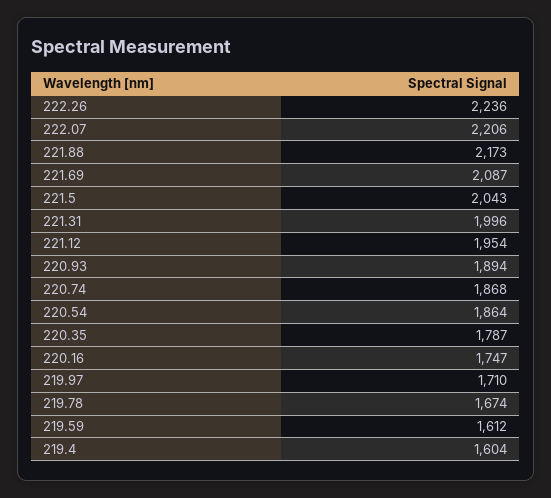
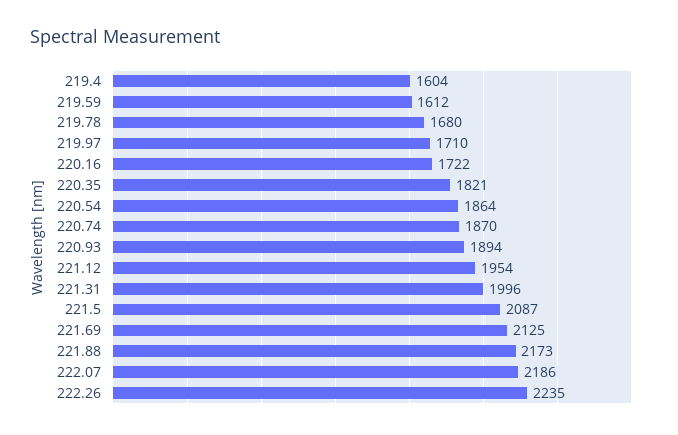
  {
-   "222.26": 2236,
+   "222.26": 2235,
-   "222.07": 2206,
+   "222.07": 2186,
    "221.88": 2173,
-   "221.69": 2087,
+   "221.69": 2125,
-   "221.5": 2043,
+   "221.5": 2087,
    "221.31": 1996,
    "221.12": 1954,
    "220.93": 1894,
-   "220.74": 1868,
+   "220.74": 1870,
    "220.54": 1864,
-   "220.35": 1787,
+   "220.35": 1821,
-   "220.16": 1747,
+   "220.16": 1722,
    "219.97": 1710,
-   "219.78": 1674,
+   "219.78": 1680,
    "219.59": 1612,
    "219.4": 1604
  }

